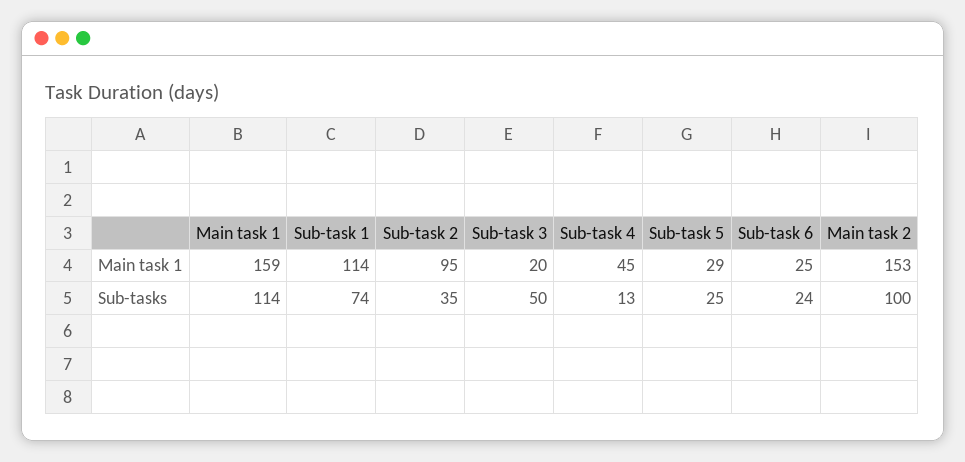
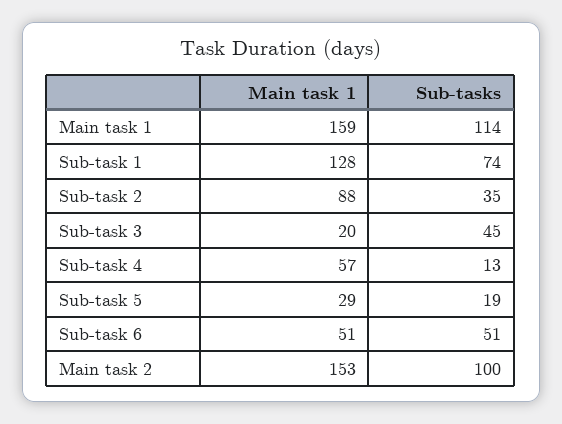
  {
    "Main task 1": {
      "Main task 1": 159,
      "Sub-tasks": 114
    },
    "Sub-task 1": {
-     "Main task 1": 114,
+     "Main task 1": 128,
      "Sub-tasks": 74
    },
    "Sub-task 2": {
-     "Main task 1": 95,
+     "Main task 1": 88,
      "Sub-tasks": 35
    },
    "Sub-task 3": {
      "Main task 1": 20,
-     "Sub-tasks": 50
+     "Sub-tasks": 45
    },
    "Sub-task 4": {
-     "Main task 1": 45,
+     "Main task 1": 57,
      "Sub-tasks": 13
    },
    "Sub-task 5": {
      "Main task 1": 29,
-     "Sub-tasks": 25
+     "Sub-tasks": 19
    },
    "Sub-task 6": {
-     "Main task 1": 25,
+     "Main task 1": 51,
-     "Sub-tasks": 24
+     "Sub-tasks": 51
    },
    "Main task 2": {
      "Main task 1": 153,
      "Sub-tasks": 100
    }
  }

